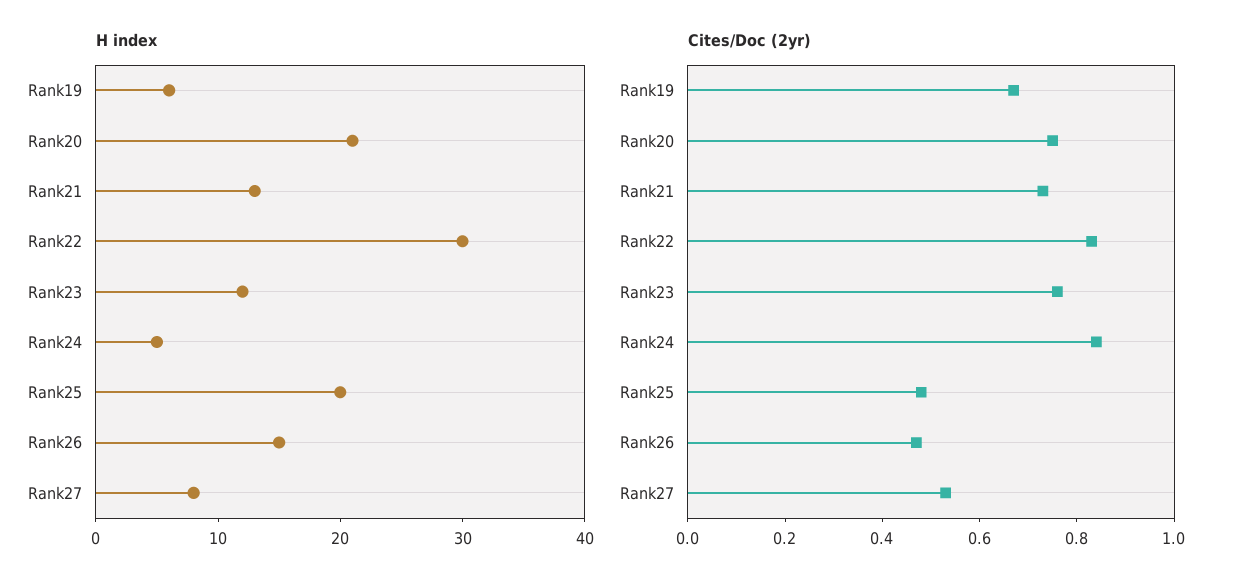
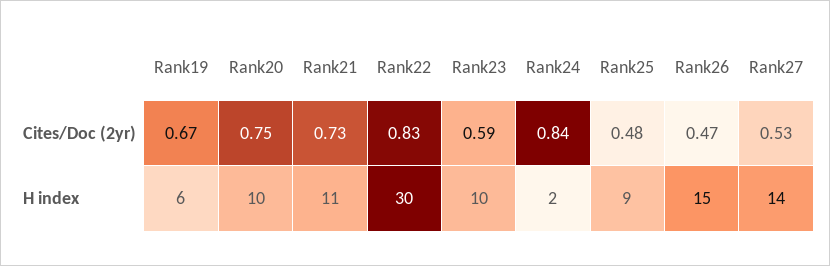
  {
    "H index": {
      "Rank19": 6,
-     "Rank20": 21,
+     "Rank20": 10,
-     "Rank21": 13,
+     "Rank21": 11,
      "Rank22": 30,
-     "Rank23": 12,
+     "Rank23": 10,
-     "Rank24": 5,
+     "Rank24": 2,
-     "Rank25": 20,
+     "Rank25": 9,
      "Rank26": 15,
-     "Rank27": 8
+     "Rank27": 14
    },
    "Cites/Doc (2yr)": {
      "Rank19": 0.67,
      "Rank20": 0.75,
      "Rank21": 0.73,
      "Rank22": 0.83,
-     "Rank23": 0.75,
+     "Rank23": 0.59,
      "Rank24": 0.84,
      "Rank25": 0.48,
      "Rank26": 0.47,
      "Rank27": 0.53
    }
  }

